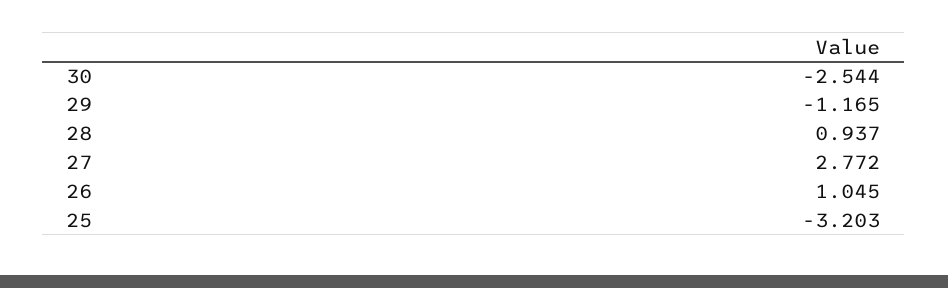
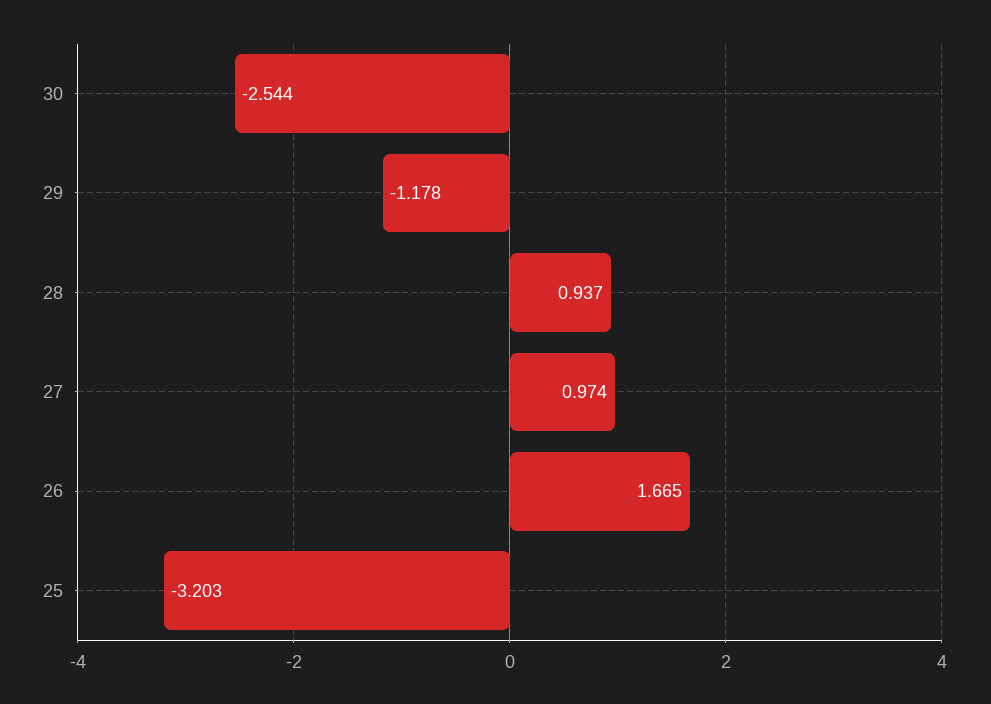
  {
    "30": -2.544,
-   "29": -1.165,
+   "29": -1.178,
    "28": 0.937,
-   "27": 2.772,
+   "27": 0.974,
-   "26": 1.045,
+   "26": 1.665,
    "25": -3.203
  }

